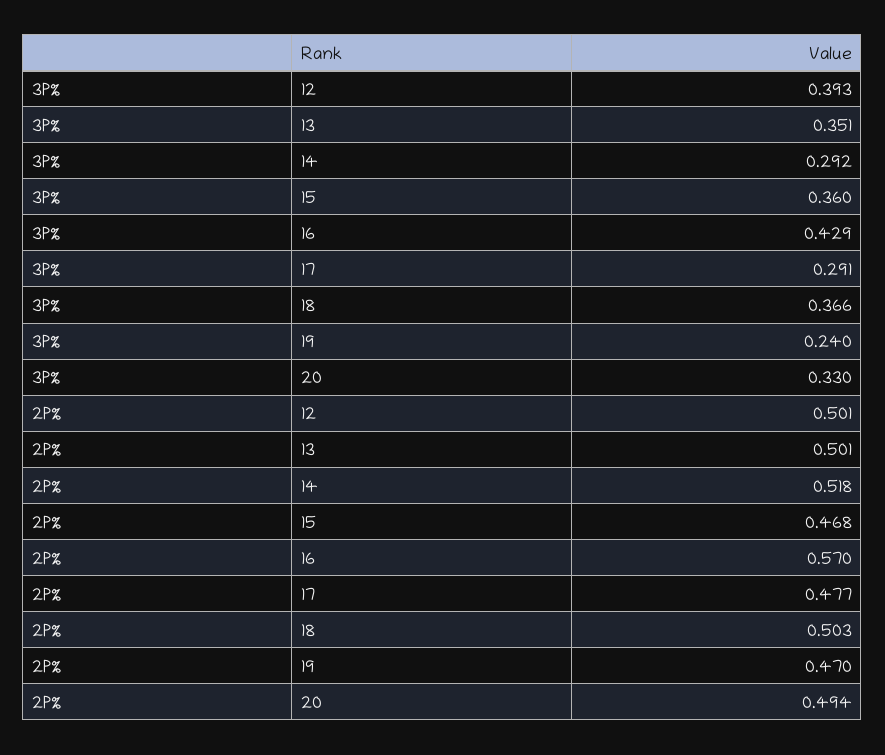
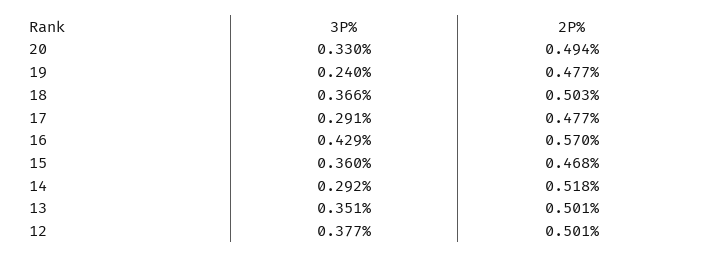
  {
    "3P%": {
-     "12": 0.393,
+     "12": 0.377,
      "13": 0.351,
      "14": 0.292,
      "15": 0.36,
      "16": 0.429,
      "17": 0.291,
      "18": 0.366,
      "19": 0.24,
      "20": 0.33
    },
    "2P%": {
      "12": 0.501,
      "13": 0.501,
      "14": 0.518,
      "15": 0.468,
      "16": 0.57,
      "17": 0.477,
      "18": 0.503,
-     "19": 0.47,
+     "19": 0.477,
      "20": 0.494
    }
  }

